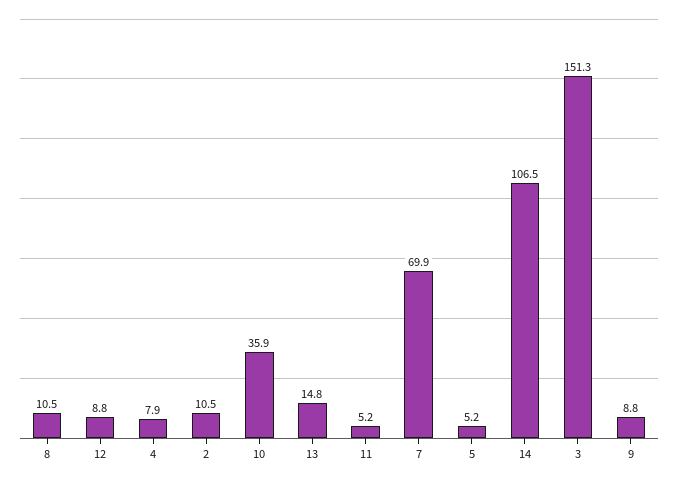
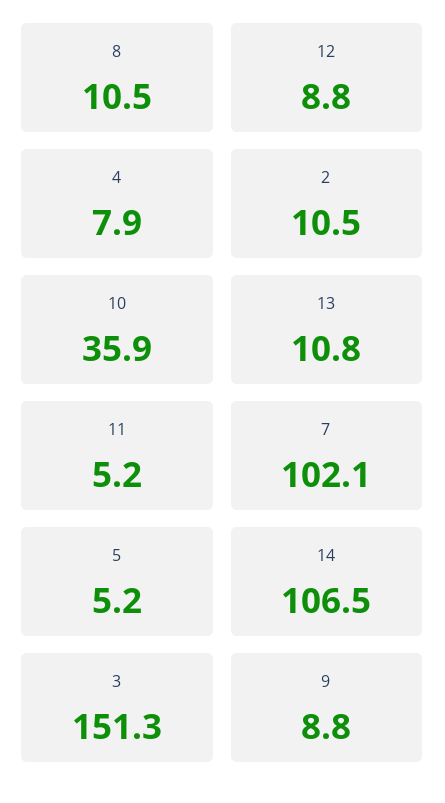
  {
    "8": 10.5,
    "12": 8.8,
    "4": 7.9,
    "2": 10.5,
    "10": 35.9,
-   "13": 14.8,
+   "13": 10.8,
    "11": 5.2,
-   "7": 69.9,
+   "7": 102.1,
    "5": 5.2,
    "14": 106.5,
    "3": 151.3,
    "9": 8.8
  }

